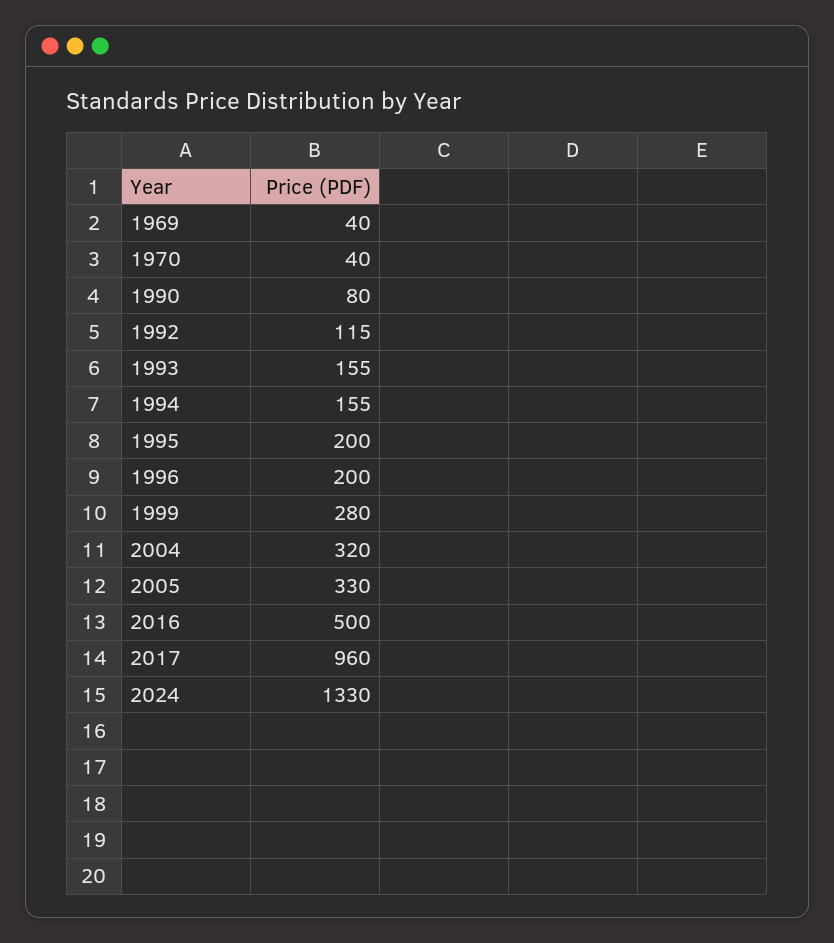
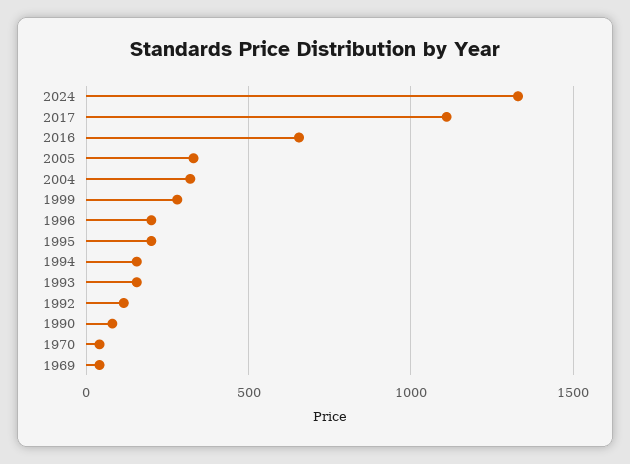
  {
    "1969": 40,
    "1970": 40,
    "1990": 80,
    "1992": 115,
    "1993": 155,
    "1994": 155,
    "1995": 200,
    "1996": 200,
    "1999": 280,
    "2004": 320,
    "2005": 330,
-   "2016": 500,
+   "2016": 650,
-   "2017": 960,
+   "2017": 1100,
    "2024": 1330
  }

